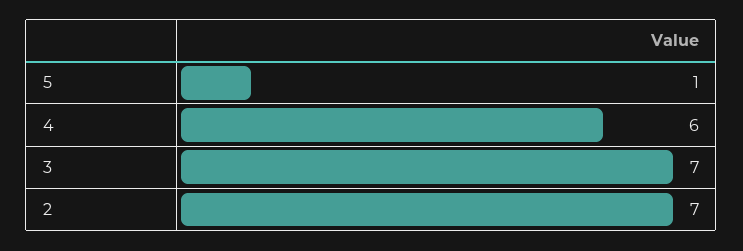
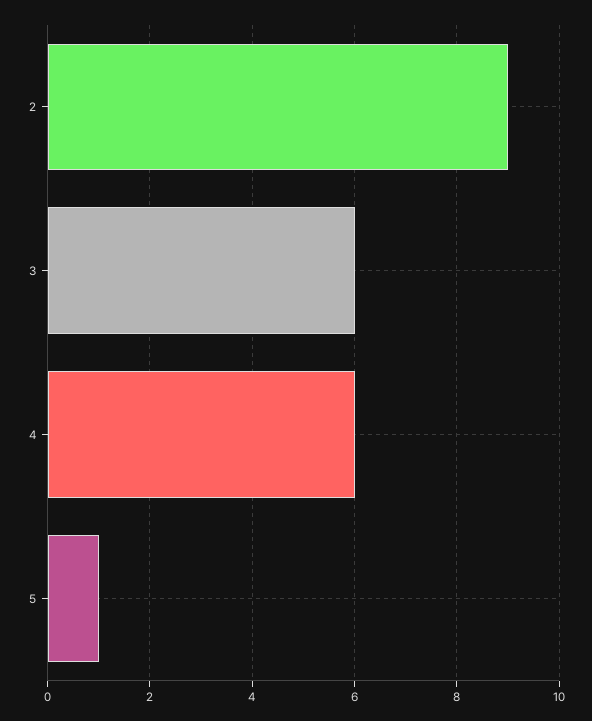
  {
    "5": 1,
    "4": 6,
-   "3": 7,
+   "3": 6,
-   "2": 7
+   "2": 9
  }

